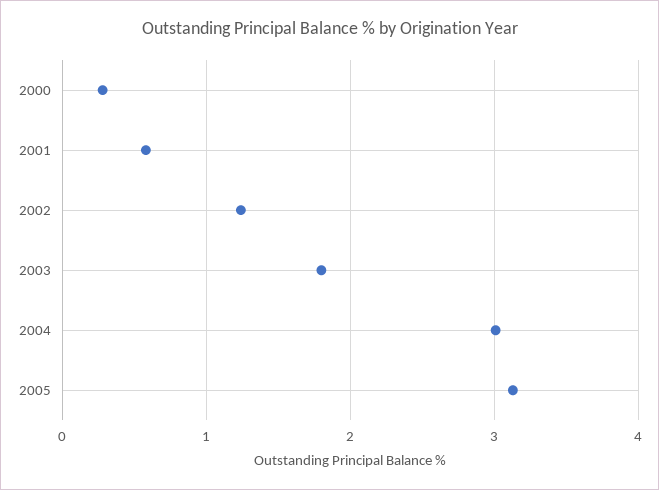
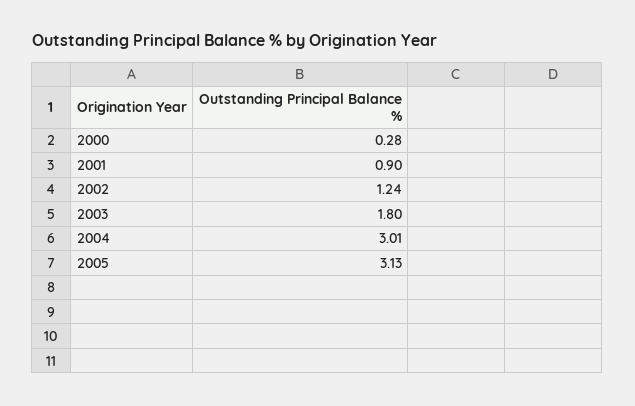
  {
    "2000": 0.28,
-   "2001": 0.6,
+   "2001": 0.9,
    "2002": 1.24,
    "2003": 1.8,
    "2004": 3.01,
    "2005": 3.13
  }

